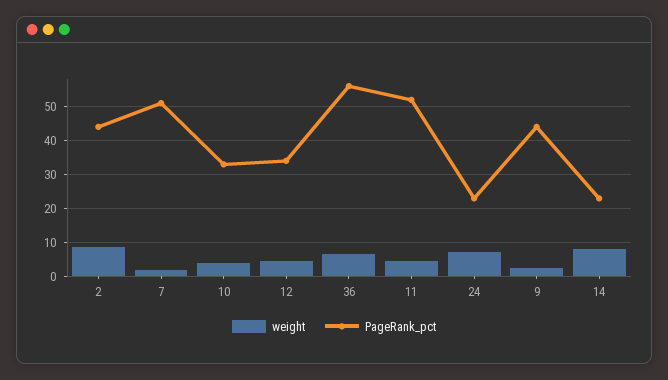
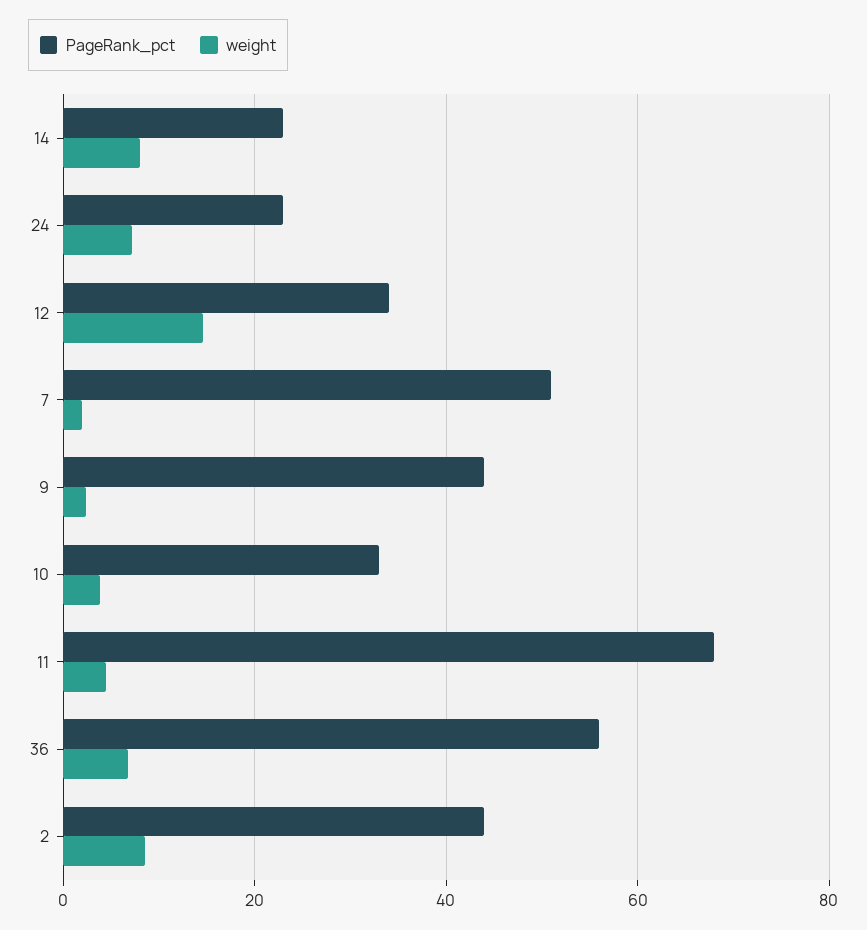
  {
    "weight": {
      "2": 8,
      "7": 2,
      "10": 4,
-     "12": 4,
+     "12": 14,
      "36": 6,
      "11": 4,
      "24": 8,
      "9": 2,
      "14": 8
    },
    "PageRank_pct": {
      "2": 44,
      "7": 52,
      "10": 34,
      "12": 34,
      "36": 56,
-     "11": 52,
+     "11": 68,
      "24": 24,
      "9": 44,
      "14": 24
    }
  }

